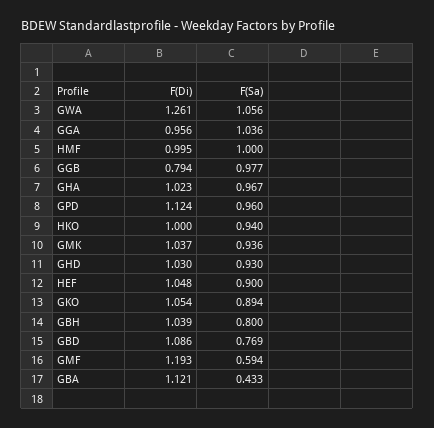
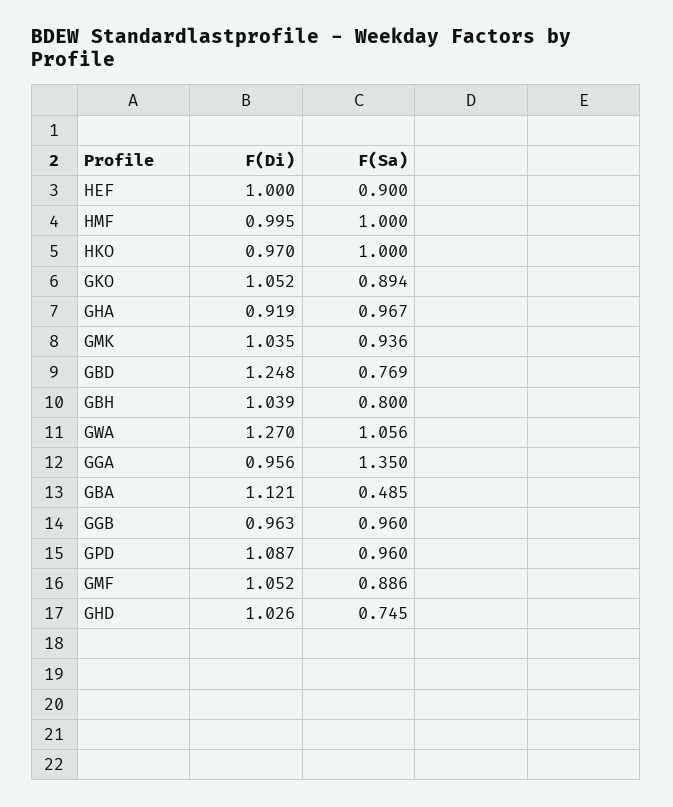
  {
    "F(Di)": {
-     "GWA": 1.261,
+     "GWA": 1.27,
      "GGA": 0.956,
      "HMF": 0.995,
-     "GGB": 0.794,
+     "GGB": 0.963,
-     "GHA": 1.023,
+     "GHA": 0.919,
-     "GPD": 1.124,
+     "GPD": 1.087,
-     "HKO": 1,
+     "HKO": 0.97,
-     "GMK": 1.037,
+     "GMK": 1.035,
-     "GHD": 1.03,
+     "GHD": 1.026,
-     "HEF": 1.048,
+     "HEF": 1,
-     "GKO": 1.054,
+     "GKO": 1.052,
      "GBH": 1.039,
-     "GBD": 1.086,
+     "GBD": 1.248,
-     "GMF": 1.193,
+     "GMF": 1.052,
      "GBA": 1.121
    },
    "F(Sa)": {
      "GWA": 1.056,
-     "GGA": 1.036,
+     "GGA": 1.35,
      "HMF": 1,
-     "GGB": 0.977,
+     "GGB": 0.96,
      "GHA": 0.967,
      "GPD": 0.96,
-     "HKO": 0.94,
+     "HKO": 1,
      "GMK": 0.936,
-     "GHD": 0.93,
+     "GHD": 0.745,
      "HEF": 0.9,
      "GKO": 0.894,
      "GBH": 0.8,
      "GBD": 0.769,
-     "GMF": 0.594,
+     "GMF": 0.886,
-     "GBA": 0.433
+     "GBA": 0.485
    }
  }

